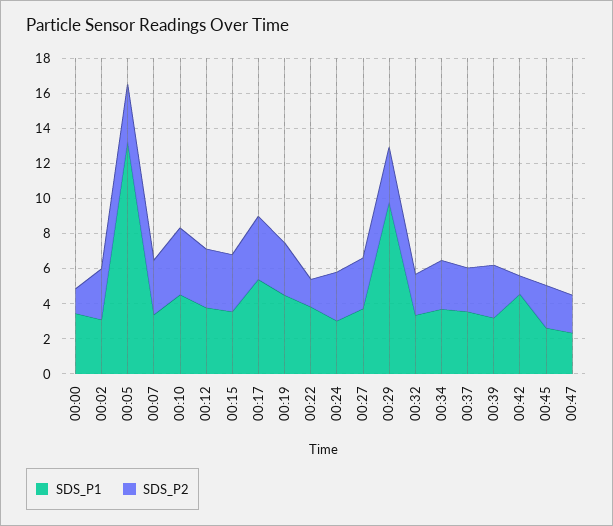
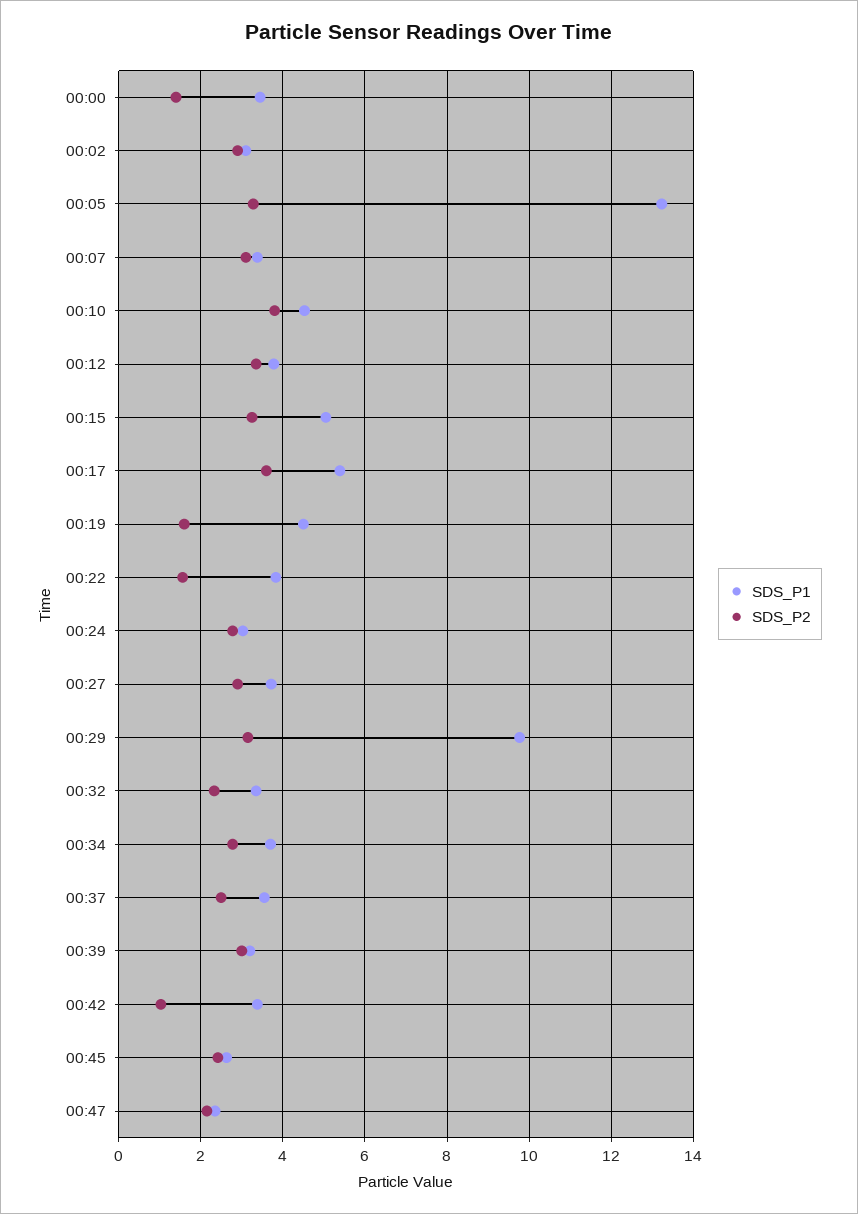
  {
    "SDS_P1": {
      "00:00": 3.4,
      "00:02": 3.2,
      "00:05": 13.2,
      "00:07": 3.4,
      "00:10": 4.6,
      "00:12": 3.8,
-     "00:15": 3.5,
+     "00:15": 5,
      "00:17": 5.4,
      "00:19": 4.6,
      "00:22": 3.8,
      "00:24": 3,
      "00:27": 3.8,
      "00:29": 9.8,
      "00:32": 3.4,
      "00:34": 3.8,
      "00:37": 3.6,
      "00:39": 3.2,
-     "00:42": 4.5,
+     "00:42": 3.4,
      "00:45": 2.6,
      "00:47": 2.4
    },
    "SDS_P2": {
      "00:00": 1.4,
      "00:02": 3,
      "00:05": 3.2,
      "00:07": 3.2,
      "00:10": 3.8,
      "00:12": 3.4,
      "00:15": 3.2,
      "00:17": 3.6,
-     "00:19": 3,
+     "00:19": 1.6,
      "00:22": 1.6,
      "00:24": 2.8,
      "00:27": 3,
      "00:29": 3.2,
      "00:32": 2.4,
      "00:34": 2.8,
      "00:37": 2.6,
      "00:39": 3,
      "00:42": 1,
      "00:45": 2.4,
      "00:47": 2.2
    }
  }

